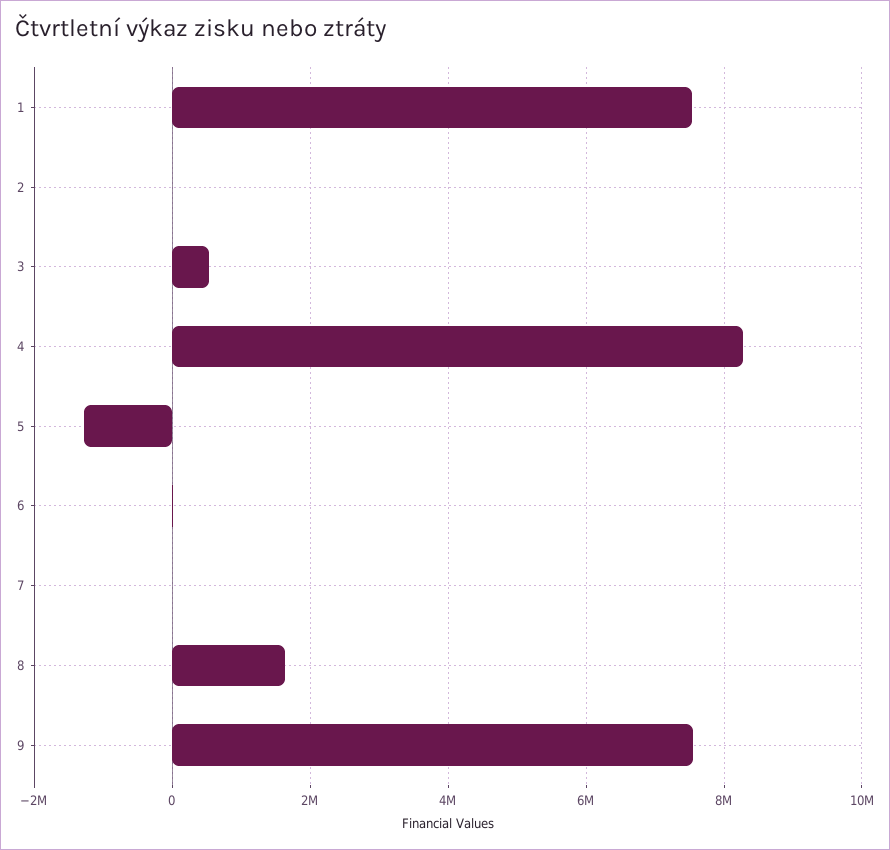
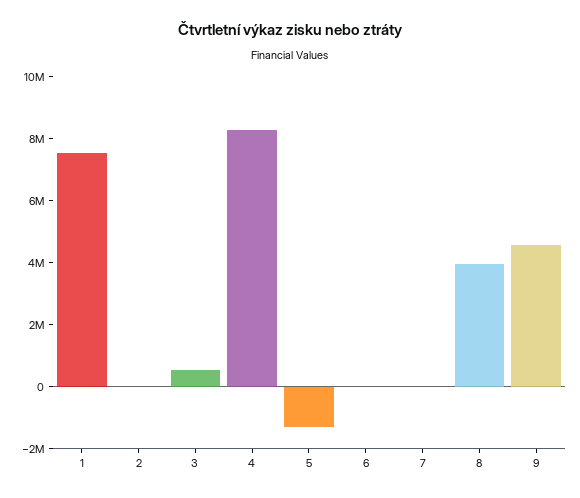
  {
    "1": 7600000,
    "2": 0,
    "3": 600000,
    "4": 8200000,
    "5": -1200000,
    "6": 0,
    "7": 0,
-   "8": 1600000,
+   "8": 4000000,
-   "9": 7600000
+   "9": 4500000
  }

